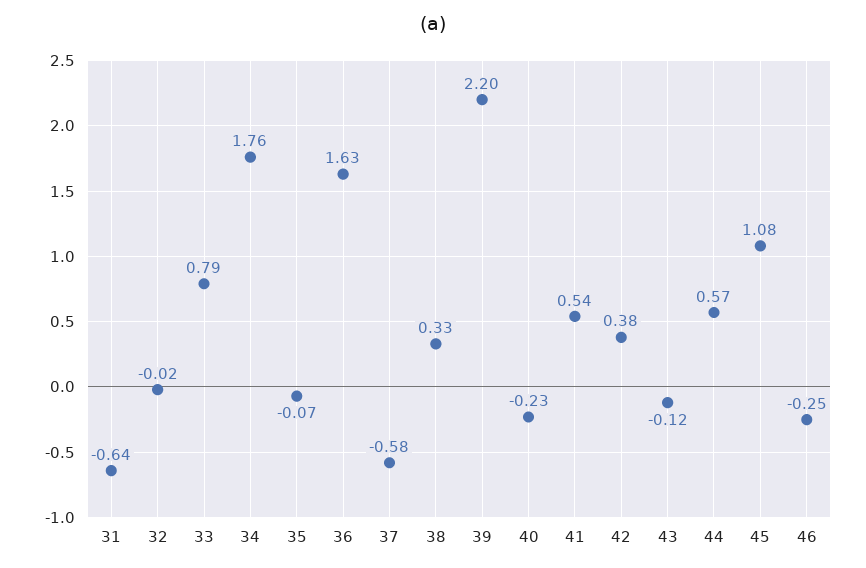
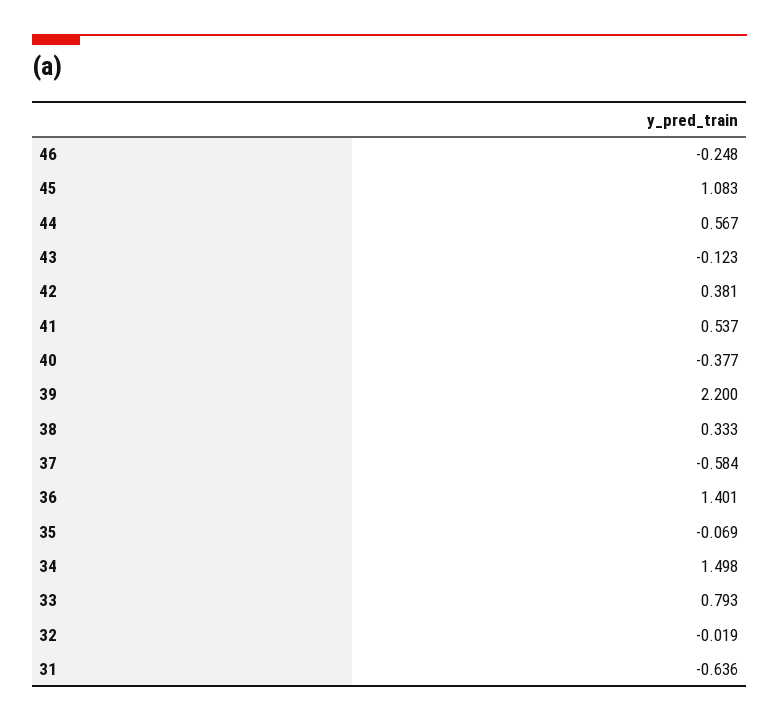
  {
    "31": -0.636,
    "32": -0.019,
    "33": 0.793,
-   "34": 1.76,
+   "34": 1.498,
    "35": -0.069,
-   "36": 1.63,
+   "36": 1.401,
    "37": -0.584,
    "38": 0.333,
    "39": 2.2,
-   "40": -0.23,
+   "40": -0.377,
    "41": 0.537,
    "42": 0.381,
    "43": -0.123,
    "44": 0.567,
    "45": 1.083,
    "46": -0.248
  }

